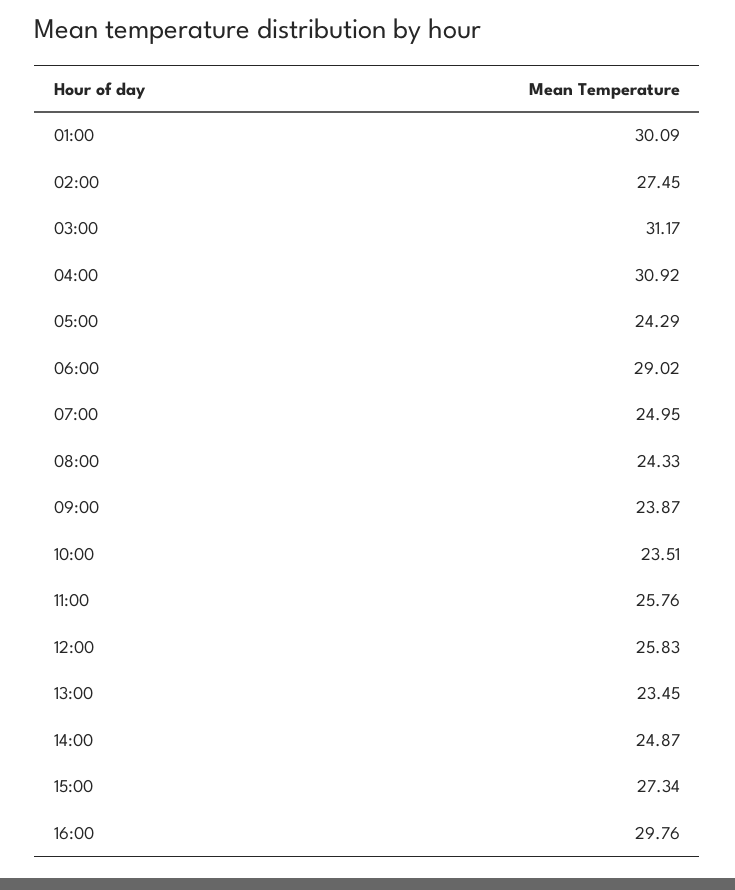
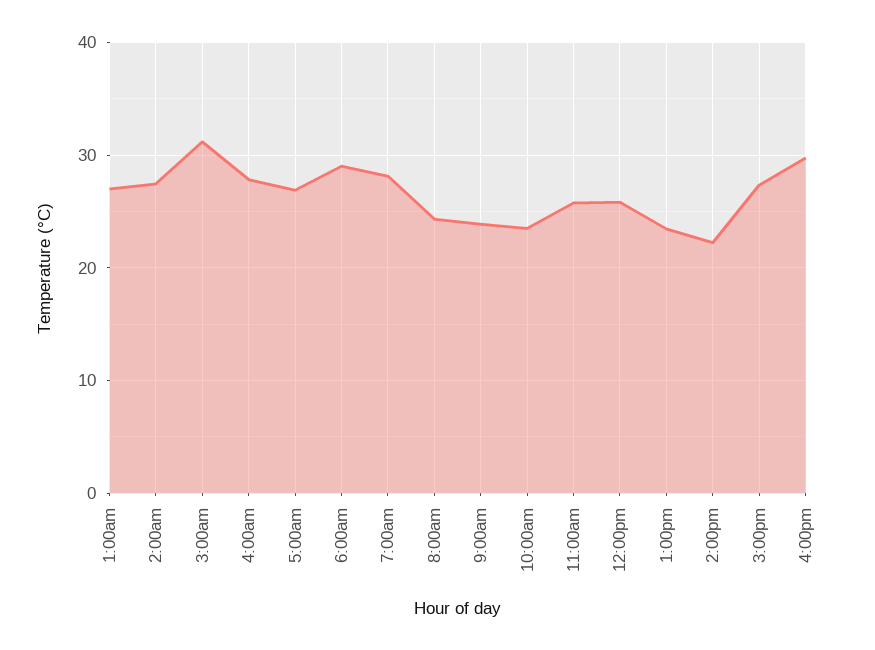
  {
-   "01:00": 30.09,
+   "01:00": 27,
    "02:00": 27.45,
    "03:00": 31.17,
-   "04:00": 30.92,
+   "04:00": 28,
-   "05:00": 24.29,
+   "05:00": 27,
    "06:00": 29.02,
-   "07:00": 24.95,
+   "07:00": 28,
    "08:00": 24.33,
    "09:00": 23.87,
    "10:00": 23.51,
    "11:00": 25.76,
    "12:00": 25.83,
    "13:00": 23.45,
-   "14:00": 24.87,
+   "14:00": 22,
    "15:00": 27.34,
    "16:00": 29.76
  }

